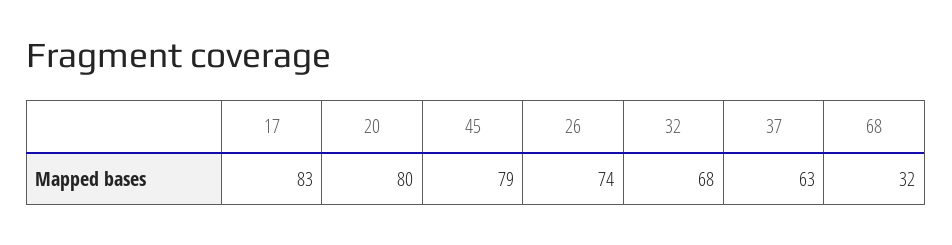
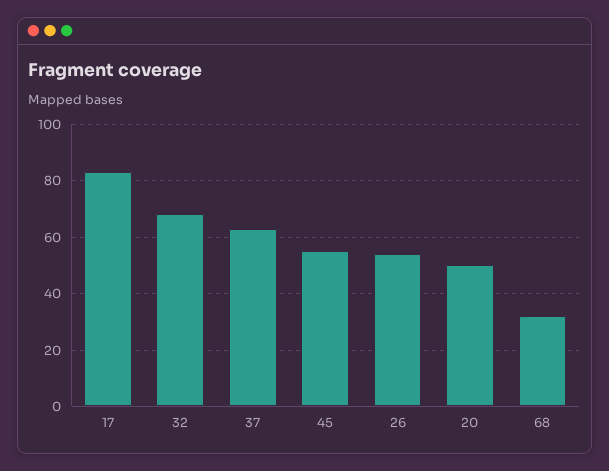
  {
    "17": 83,
-   "20": 80,
+   "20": 50,
-   "45": 79,
+   "45": 55,
-   "26": 74,
+   "26": 55,
    "32": 68,
    "37": 63,
    "68": 32
  }

